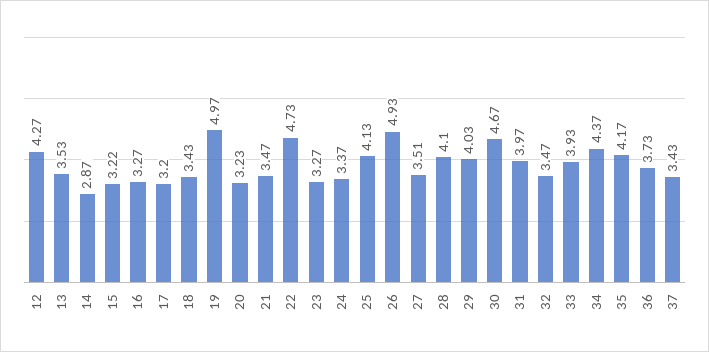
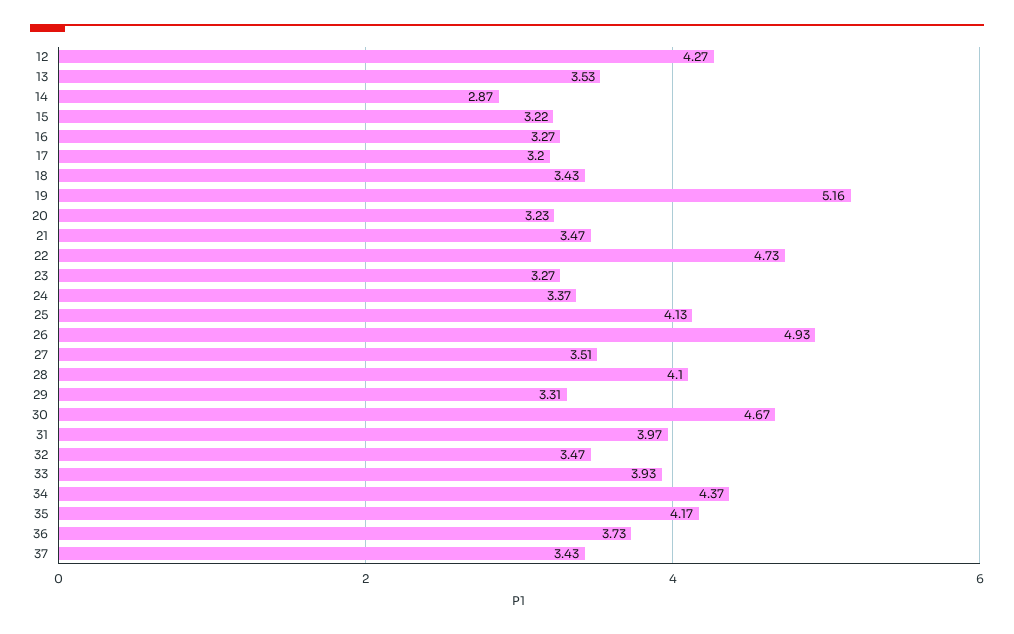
  {
    "12": 4.27,
    "13": 3.53,
    "14": 2.87,
    "15": 3.22,
    "16": 3.27,
    "17": 3.2,
    "18": 3.43,
-   "19": 4.97,
+   "19": 5.16,
    "20": 3.23,
    "21": 3.47,
    "22": 4.73,
    "23": 3.27,
    "24": 3.37,
    "25": 4.13,
    "26": 4.93,
    "27": 3.51,
    "28": 4.1,
-   "29": 4.03,
+   "29": 3.31,
    "30": 4.67,
    "31": 3.97,
    "32": 3.47,
    "33": 3.93,
    "34": 4.37,
    "35": 4.17,
    "36": 3.73,
    "37": 3.43
  }

